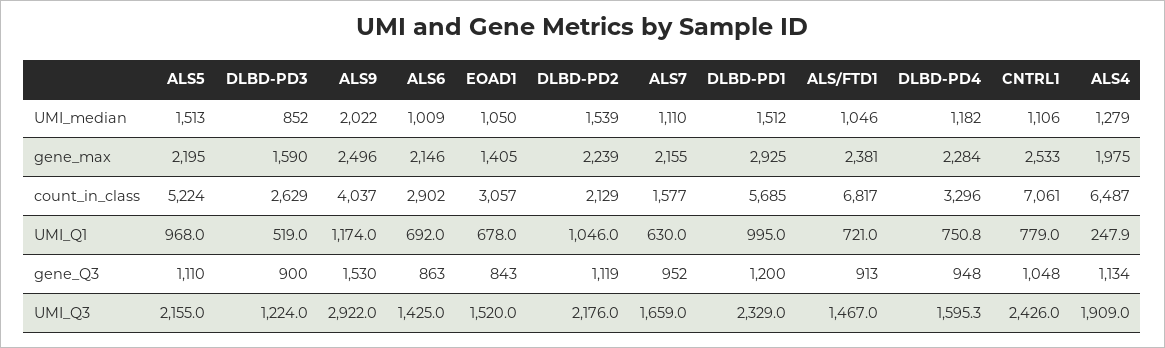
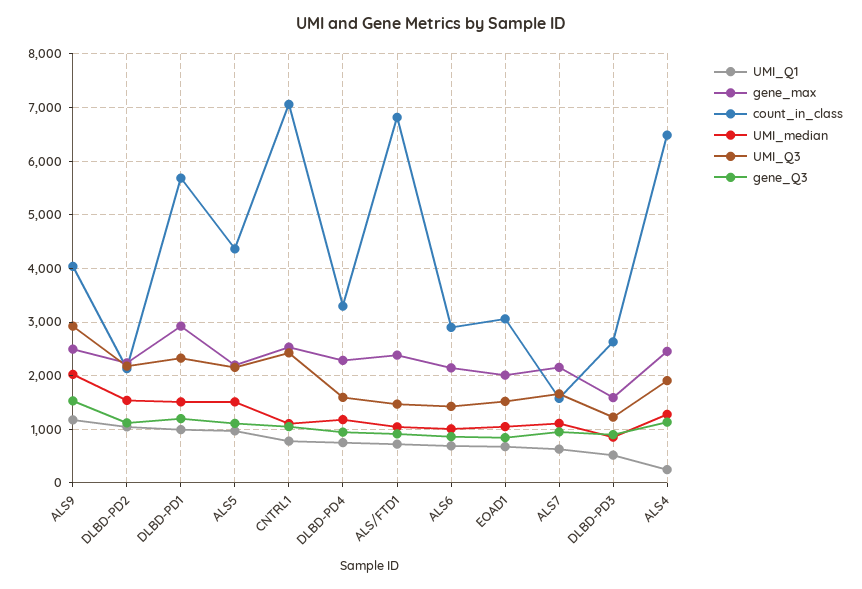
  {
    "UMI_median": {
      "ALS5": 1513,
      "DLBD-PD3": 852,
      "ALS9": 2022,
      "ALS6": 1009,
      "EOAD1": 1050,
      "DLBD-PD2": 1539,
      "ALS7": 1110,
      "DLBD-PD1": 1512,
      "ALS/FTD1": 1046,
      "DLBD-PD4": 1182,
      "CNTRL1": 1106,
      "ALS4": 1279
    },
    "gene_max": {
      "ALS5": 2195,
      "DLBD-PD3": 1590,
      "ALS9": 2496,
      "ALS6": 2146,
-     "EOAD1": 1405,
+     "EOAD1": 2000,
      "DLBD-PD2": 2239,
      "ALS7": 2155,
      "DLBD-PD1": 2925,
      "ALS/FTD1": 2381,
      "DLBD-PD4": 2284,
      "CNTRL1": 2533,
-     "ALS4": 1975
+     "ALS4": 2400
    },
    "count_in_class": {
-     "ALS5": 5224,
+     "ALS5": 4400,
      "DLBD-PD3": 2629,
      "ALS9": 4037,
      "ALS6": 2902,
      "EOAD1": 3057,
      "DLBD-PD2": 2129,
      "ALS7": 1577,
      "DLBD-PD1": 5685,
      "ALS/FTD1": 6817,
      "DLBD-PD4": 3296,
      "CNTRL1": 7061,
      "ALS4": 6487
    },
    "UMI_Q1": {
      "ALS5": 968,
      "DLBD-PD3": 519,
      "ALS9": 1174,
      "ALS6": 692,
      "EOAD1": 678,
      "DLBD-PD2": 1046,
      "ALS7": 630,
      "DLBD-PD1": 995,
      "ALS/FTD1": 721,
      "DLBD-PD4": 750.8,
      "CNTRL1": 779,
      "ALS4": 247.9
    },
    "gene_Q3": {
      "ALS5": 1110,
      "DLBD-PD3": 900,
      "ALS9": 1530,
      "ALS6": 863,
      "EOAD1": 843,
      "DLBD-PD2": 1119,
      "ALS7": 952,
      "DLBD-PD1": 1200,
      "ALS/FTD1": 913,
      "DLBD-PD4": 948,
      "CNTRL1": 1048,
      "ALS4": 1134
    },
    "UMI_Q3": {
      "ALS5": 2155,
      "DLBD-PD3": 1224,
      "ALS9": 2922,
      "ALS6": 1425,
      "EOAD1": 1520,
      "DLBD-PD2": 2176,
      "ALS7": 1659,
      "DLBD-PD1": 2329,
      "ALS/FTD1": 1467,
      "DLBD-PD4": 1595.3,
      "CNTRL1": 2426,
      "ALS4": 1909
    }
  }

